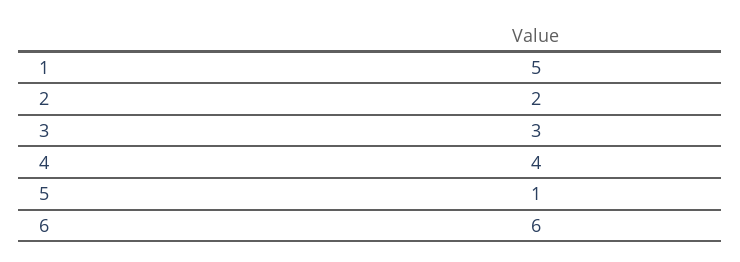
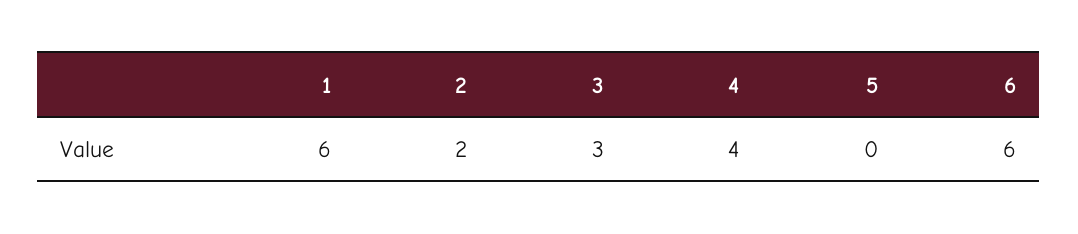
  {
-   "1": 5,
+   "1": 6,
    "2": 2,
    "3": 3,
    "4": 4,
-   "5": 1,
+   "5": 0,
    "6": 6
  }

